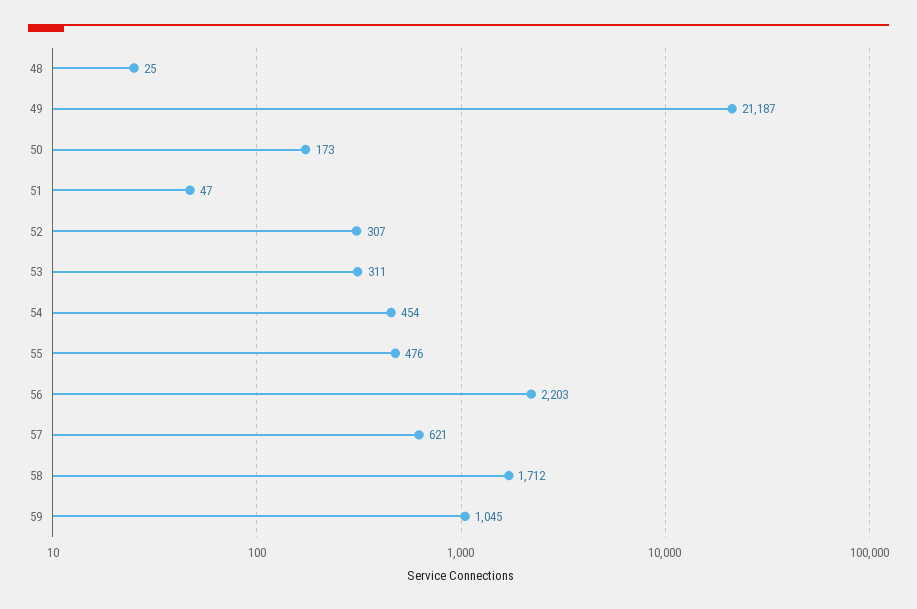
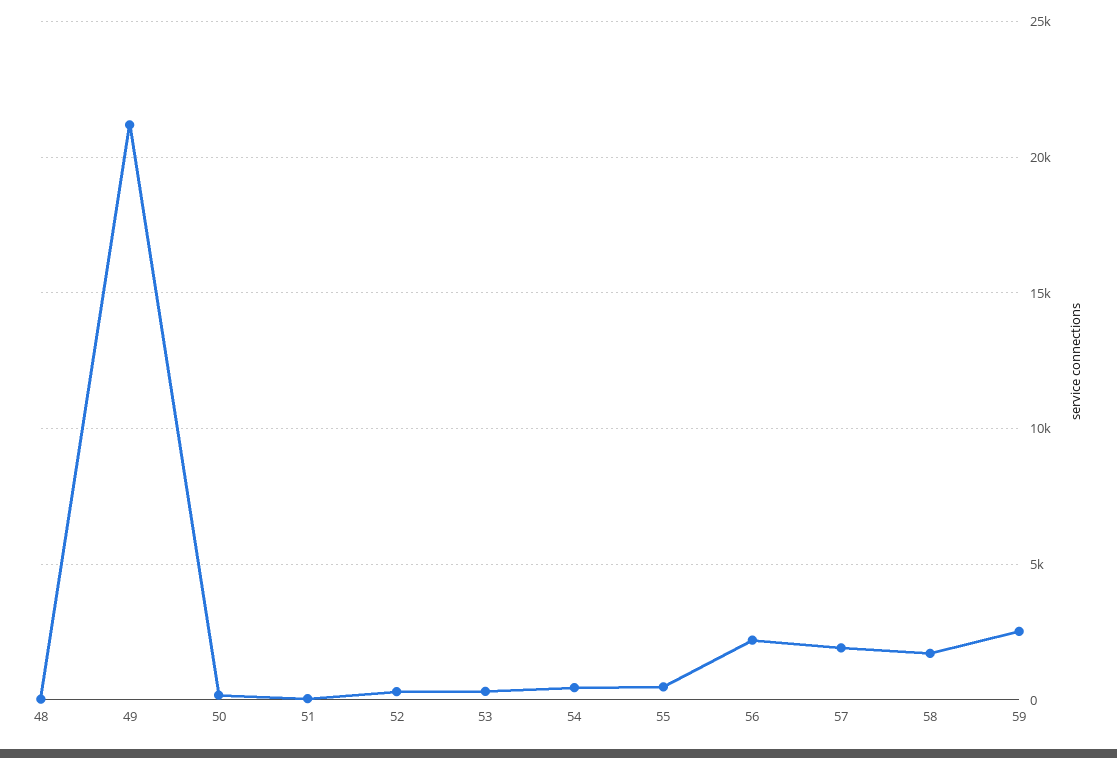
  {
    "48": 25,
    "49": 21187,
    "50": 173,
    "51": 47,
    "52": 307,
    "53": 311,
    "54": 454,
    "55": 476,
    "56": 2203,
-   "57": 621,
+   "57": 2000,
    "58": 1712,
-   "59": 1045
+   "59": 2500
  }

